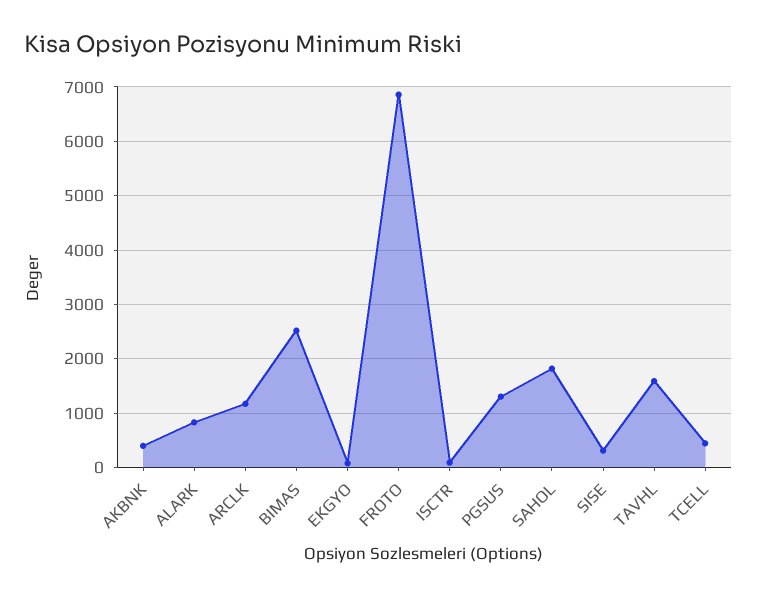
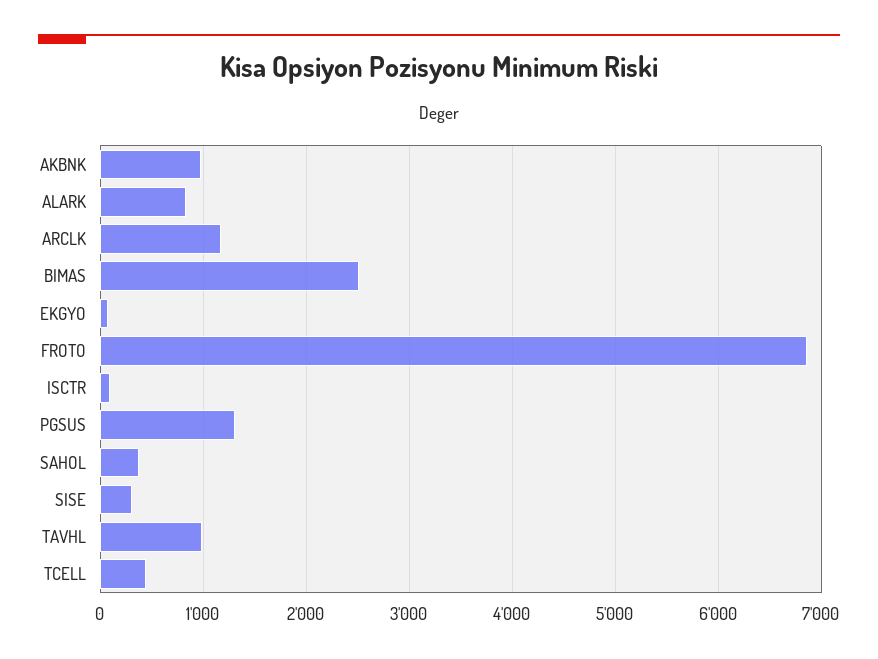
  {
-   "AKBNK": 400,
+   "AKBNK": 1000,
    "ALARK": 800,
    "ARCLK": 1200,
    "BIMAS": 2500,
    "EKGYO": 100,
    "FROTO": 6900,
    "ISCTR": 100,
    "PGSUS": 1300,
-   "SAHOL": 1800,
+   "SAHOL": 400,
    "SISE": 300,
-   "TAVHL": 1600,
+   "TAVHL": 1000,
    "TCELL": 400
  }

